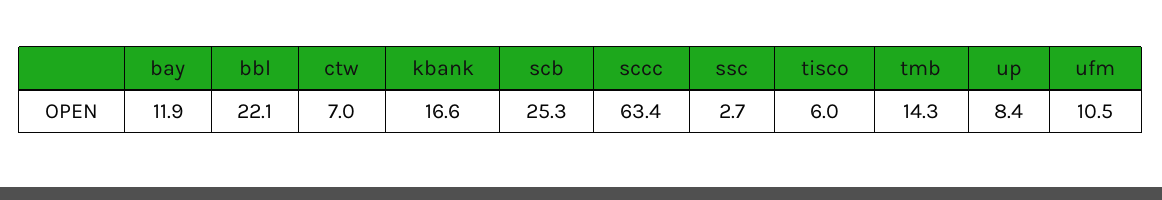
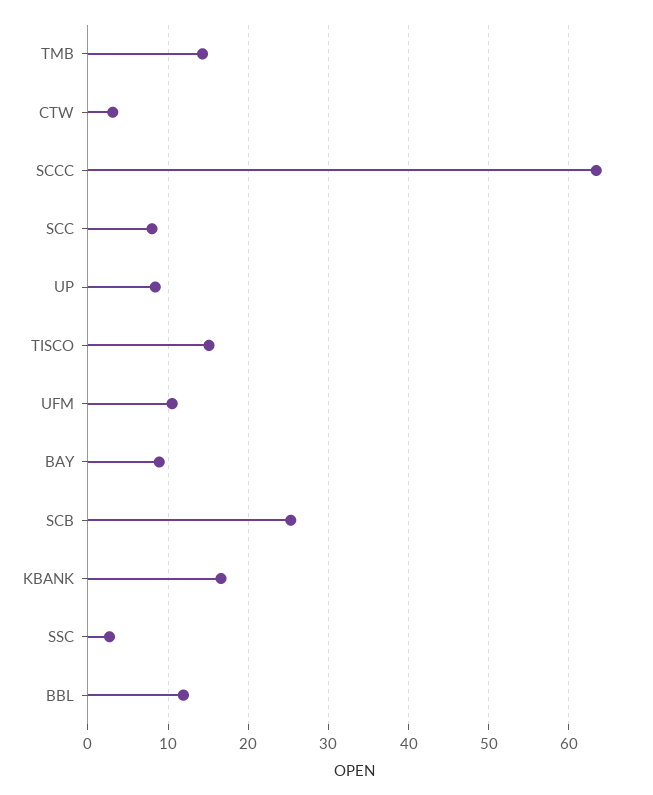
  {
-   "bay": 11.9,
+   "bay": 9,
-   "bbl": 22.1,
+   "bbl": 12,
-   "ctw": 7,
+   "ctw": 3,
    "kbank": 16.6,
    "scb": 25.3,
    "sccc": 63.4,
    "ssc": 2.7,
-   "tisco": 6,
+   "tisco": 15,
    "tmb": 14.3,
    "up": 8.4,
-   "ufm": 10.5
+   "ufm": 10.5,
+   "SCC": 8
  }

